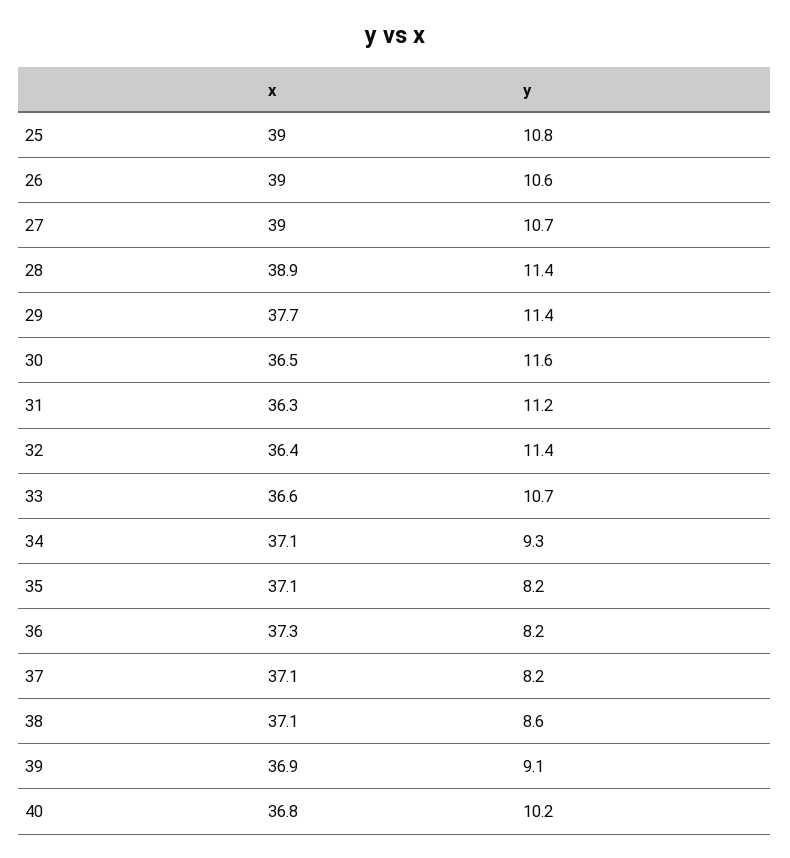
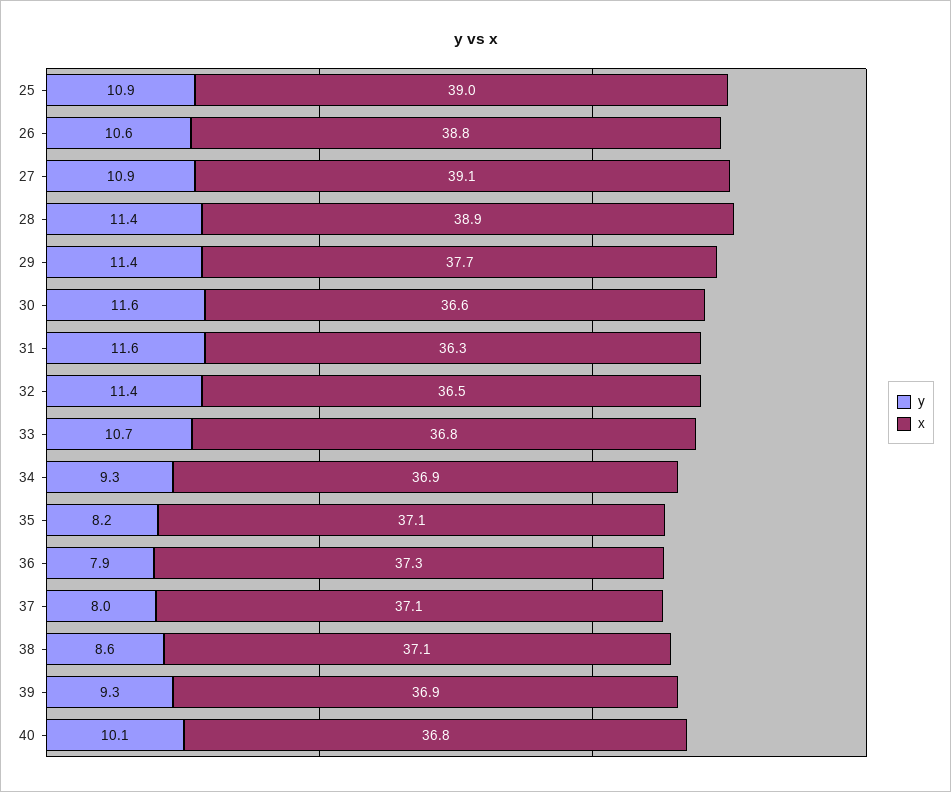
  {
    "x": {
      "25": 39,
-     "26": 39,
+     "26": 38.8,
-     "27": 39,
+     "27": 39.1,
      "28": 38.9,
      "29": 37.7,
-     "30": 36.5,
+     "30": 36.6,
      "31": 36.3,
-     "32": 36.4,
+     "32": 36.5,
-     "33": 36.6,
+     "33": 36.8,
-     "34": 37.1,
+     "34": 36.9,
      "35": 37.1,
      "36": 37.3,
      "37": 37.1,
      "38": 37.1,
      "39": 36.9,
      "40": 36.8
    },
    "y": {
-     "25": 10.8,
+     "25": 10.9,
      "26": 10.6,
-     "27": 10.7,
+     "27": 10.9,
      "28": 11.4,
      "29": 11.4,
      "30": 11.6,
-     "31": 11.2,
+     "31": 11.6,
      "32": 11.4,
      "33": 10.7,
      "34": 9.3,
      "35": 8.2,
-     "36": 8.2,
+     "36": 7.9,
-     "37": 8.2,
+     "37": 8,
      "38": 8.6,
-     "39": 9.1,
+     "39": 9.3,
-     "40": 10.2
+     "40": 10.1
    }
  }

